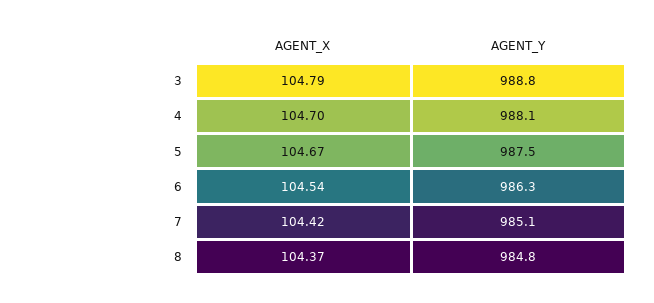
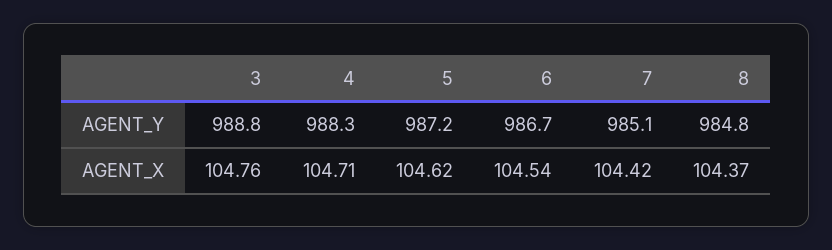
  {
    "AGENT_X": {
-     "3": 104.79,
+     "3": 104.76,
-     "4": 104.7,
+     "4": 104.71,
-     "5": 104.67,
+     "5": 104.62,
      "6": 104.54,
      "7": 104.42,
      "8": 104.37
    },
    "AGENT_Y": {
      "3": 988.8,
-     "4": 988.1,
+     "4": 988.3,
-     "5": 987.5,
+     "5": 987.2,
-     "6": 986.3,
+     "6": 986.7,
      "7": 985.1,
      "8": 984.8
    }
  }

